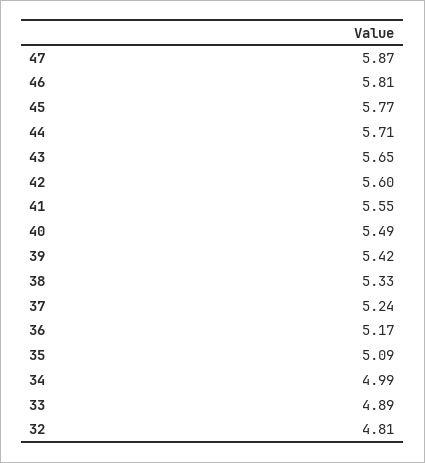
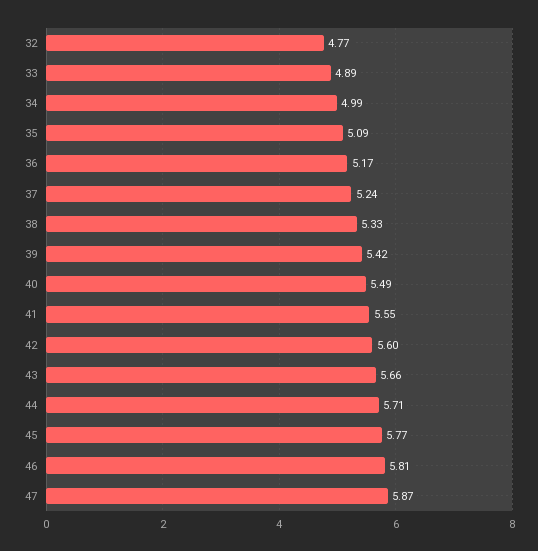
  {
    "47": 5.87,
    "46": 5.81,
    "45": 5.77,
    "44": 5.71,
-   "43": 5.65,
+   "43": 5.66,
    "42": 5.6,
    "41": 5.55,
    "40": 5.49,
    "39": 5.42,
    "38": 5.33,
    "37": 5.24,
    "36": 5.17,
    "35": 5.09,
    "34": 4.99,
    "33": 4.89,
-   "32": 4.81
+   "32": 4.77
  }

